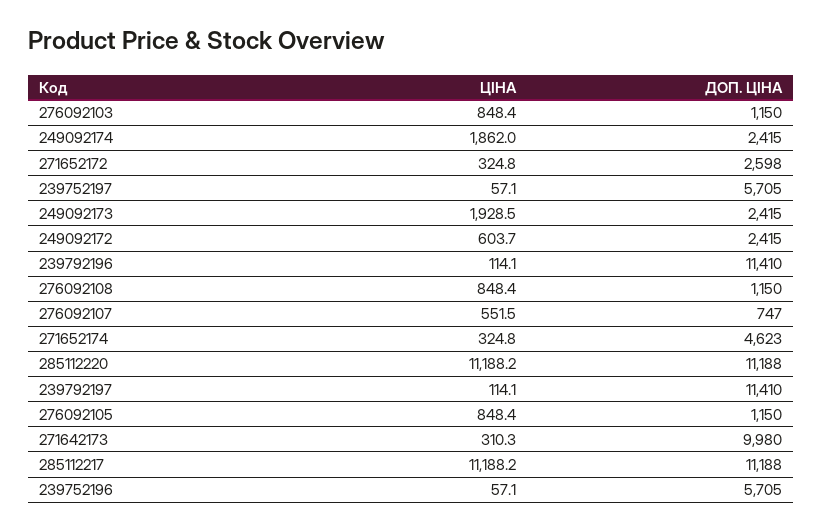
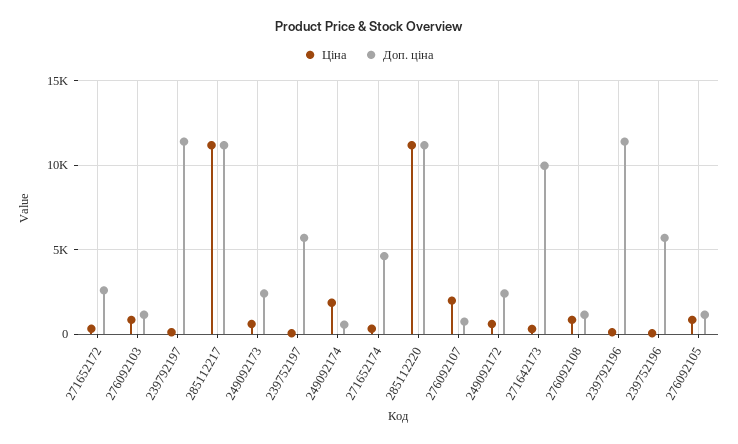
  {
    "ЦІНА": {
      "276092103": 848.4,
      "249092174": 1862,
      "271652172": 324.8,
      "239752197": 57.1,
-     "249092173": 1928.5,
+     "249092173": 500,
      "249092172": 603.7,
      "239792196": 114.1,
      "276092108": 848.4,
-     "276092107": 551.5,
+     "276092107": 2000,
      "271652174": 324.8,
      "285112220": 11188.2,
      "239792197": 114.1,
      "276092105": 848.4,
      "271642173": 310.3,
      "285112217": 11188.2,
      "239752196": 57.1
    },
    "ДОП. ЦІНА": {
      "276092103": 1150,
-     "249092174": 2415,
+     "249092174": 500,
      "271652172": 2598,
      "239752197": 5705,
      "249092173": 2415,
      "249092172": 2415,
      "239792196": 11410,
      "276092108": 1150,
      "276092107": 747,
      "271652174": 4623,
      "285112220": 11188,
      "239792197": 11410,
      "276092105": 1150,
      "271642173": 9980,
      "285112217": 11188,
      "239752196": 5705
    }
  }

